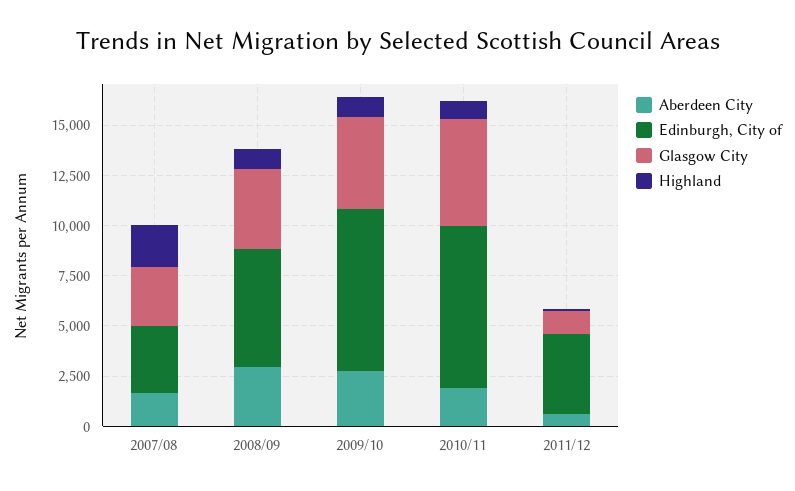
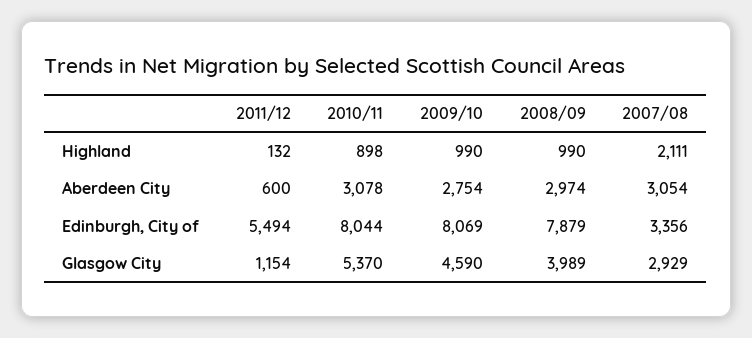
  {
    "Aberdeen City": {
-     "2007/08": 1500,
+     "2007/08": 3054,
      "2008/09": 2974,
      "2009/10": 2754,
-     "2010/11": 2000,
+     "2010/11": 3078,
      "2011/12": 600
    },
    "Edinburgh, City of": {
      "2007/08": 3356,
-     "2008/09": 6000,
+     "2008/09": 7879,
      "2009/10": 8069,
      "2010/11": 8044,
-     "2011/12": 4000
+     "2011/12": 5494
    },
    "Glasgow City": {
      "2007/08": 2929,
      "2008/09": 3989,
      "2009/10": 4590,
      "2010/11": 5370,
      "2011/12": 1154
    },
    "Highland": {
      "2007/08": 2111,
      "2008/09": 990,
      "2009/10": 990,
      "2010/11": 898,
      "2011/12": 132
    }
  }

